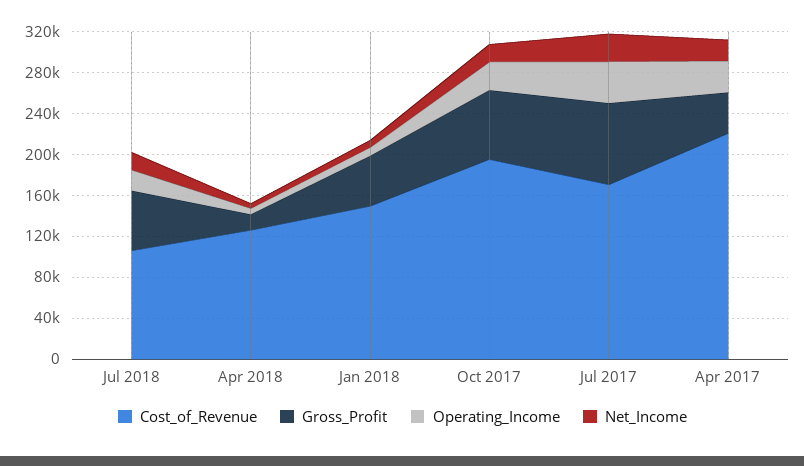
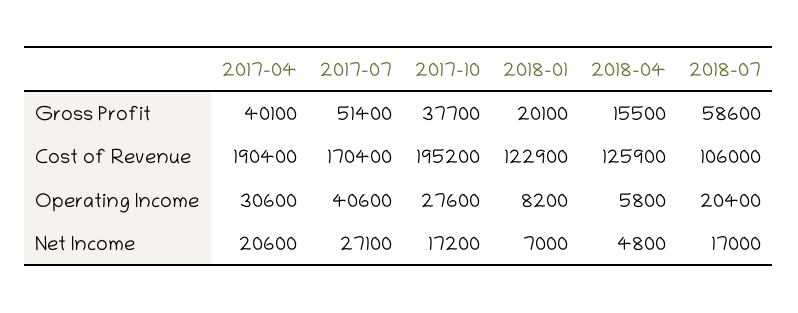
  {
    "Cost_of_Revenue": {
      "Jul 2018": 106000,
      "Apr 2018": 125900,
-     "Jan 2018": 150000,
+     "Jan 2018": 122900,
      "Oct 2017": 195200,
      "Jul 2017": 170400,
-     "Apr 2017": 220000
+     "Apr 2017": 190400
    },
    "Gross_Profit": {
      "Jul 2018": 58600,
      "Apr 2018": 15500,
-     "Jan 2018": 50000,
+     "Jan 2018": 20100,
-     "Oct 2017": 70000,
+     "Oct 2017": 37700,
-     "Jul 2017": 80000,
+     "Jul 2017": 51400,
      "Apr 2017": 40100
    },
    "Operating_Income": {
      "Jul 2018": 20400,
      "Apr 2018": 5800,
      "Jan 2018": 8200,
      "Oct 2017": 27600,
      "Jul 2017": 40600,
      "Apr 2017": 30600
    },
    "Net_Income": {
      "Jul 2018": 17000,
      "Apr 2018": 4800,
      "Jan 2018": 7000,
      "Oct 2017": 17200,
      "Jul 2017": 27100,
      "Apr 2017": 20600
    }
  }

